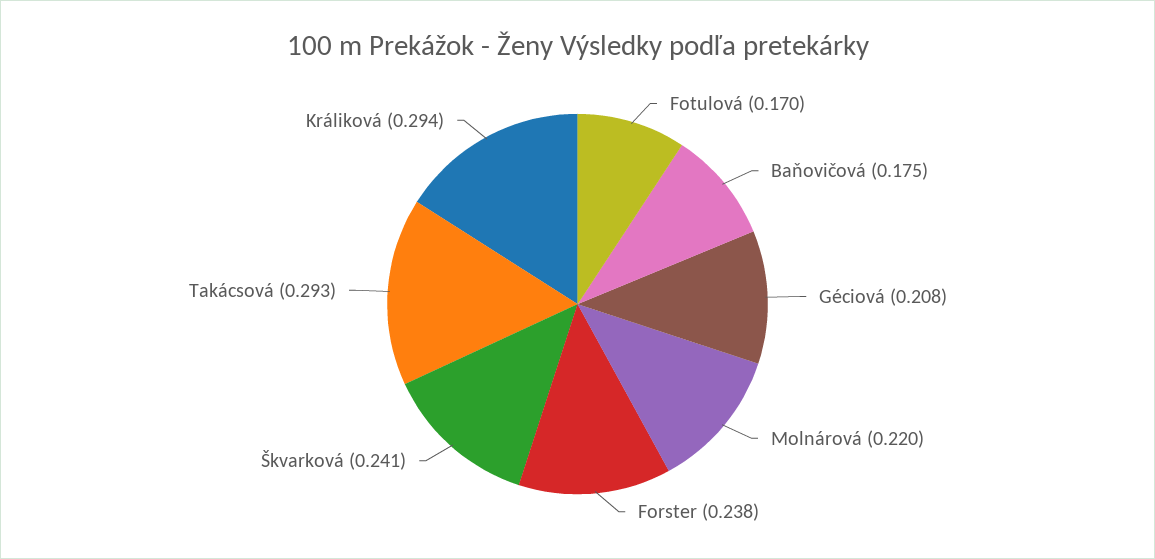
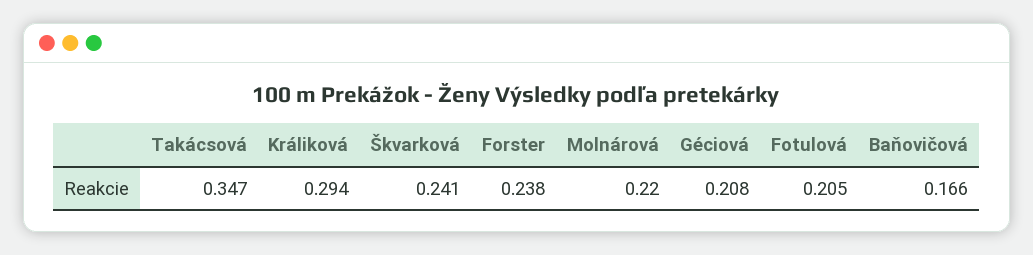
  {
-   "Fotulová": 0.17,
+   "Fotulová": 0.205,
-   "Baňovičová": 0.175,
+   "Baňovičová": 0.166,
    "Géciová": 0.208,
    "Molnárová": 0.22,
    "Forster": 0.238,
    "Škvarková": 0.241,
-   "Takácsová": 0.293,
+   "Takácsová": 0.347,
    "Králiková": 0.294
  }

